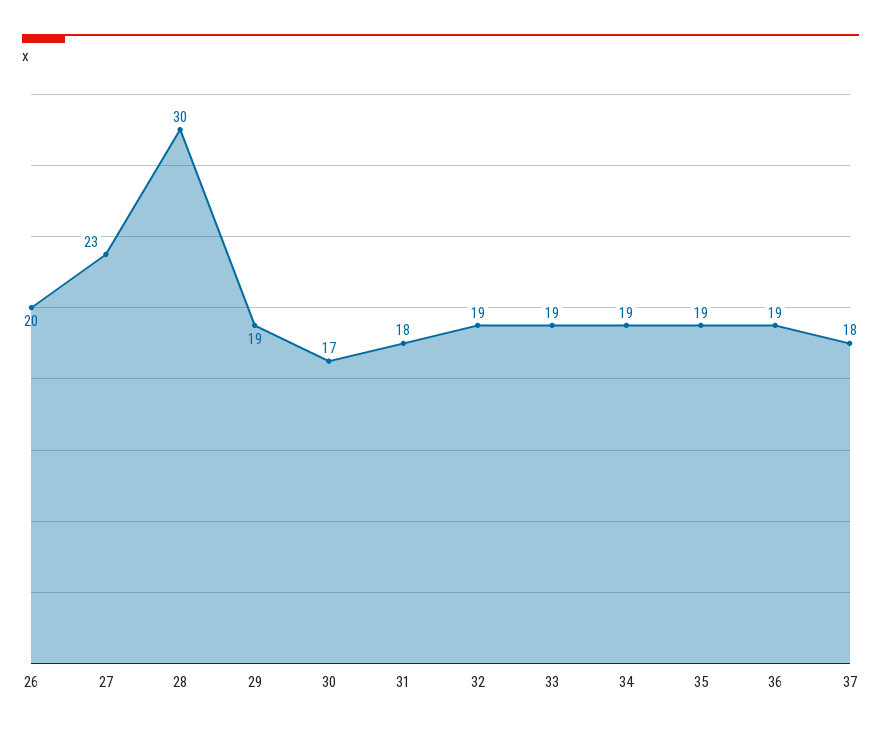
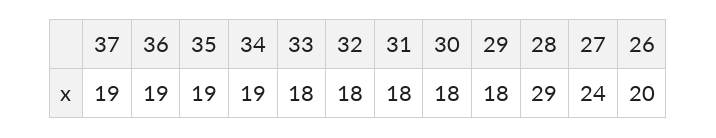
  {
    "26": 20,
-   "27": 23,
+   "27": 24,
-   "28": 30,
+   "28": 29,
-   "29": 19,
+   "29": 18,
-   "30": 17,
+   "30": 18,
    "31": 18,
-   "32": 19,
+   "32": 18,
-   "33": 19,
+   "33": 18,
    "34": 19,
    "35": 19,
    "36": 19,
-   "37": 18
+   "37": 19
  }

